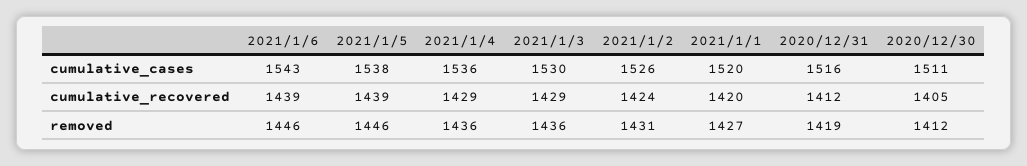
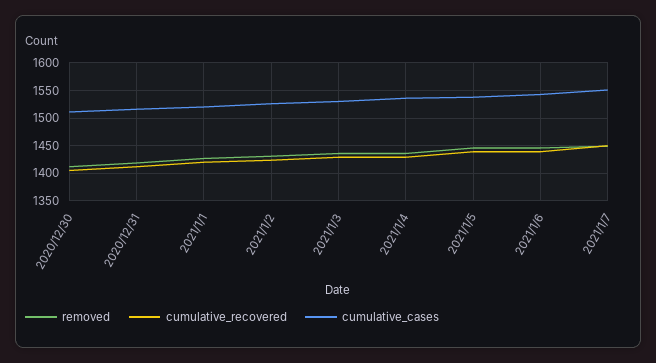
  {
    "cumulative_cases": {
      "2021/1/6": 1543,
      "2021/1/5": 1538,
      "2021/1/4": 1536,
      "2021/1/3": 1530,
      "2021/1/2": 1526,
      "2021/1/1": 1520,
      "2020/12/31": 1516,
-     "2020/12/30": 1511
+     "2020/12/30": 1511,
+     "2021/1/7": 1550
    },
    "cumulative_recovered": {
      "2021/1/6": 1439,
      "2021/1/5": 1439,
      "2021/1/4": 1429,
      "2021/1/3": 1429,
      "2021/1/2": 1424,
      "2021/1/1": 1420,
      "2020/12/31": 1412,
-     "2020/12/30": 1405
+     "2020/12/30": 1405,
+     "2021/1/7": 1450
    },
    "removed": {
      "2021/1/6": 1446,
      "2021/1/5": 1446,
      "2021/1/4": 1436,
      "2021/1/3": 1436,
      "2021/1/2": 1431,
      "2021/1/1": 1427,
      "2020/12/31": 1419,
-     "2020/12/30": 1412
+     "2020/12/30": 1412,
+     "2021/1/7": 1450
    }
  }

